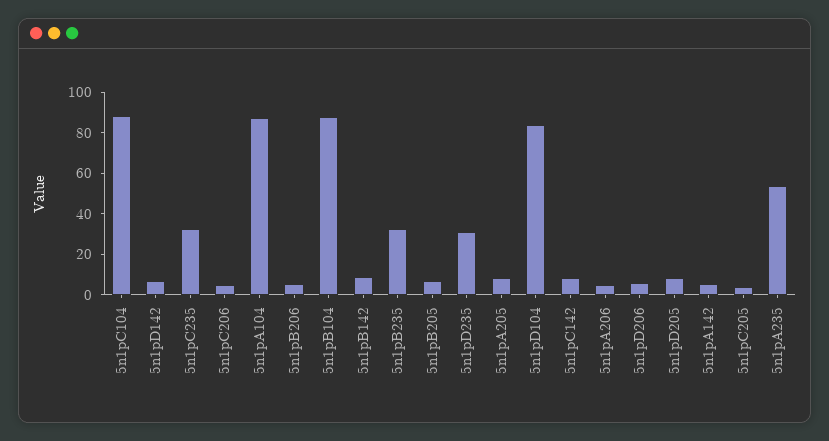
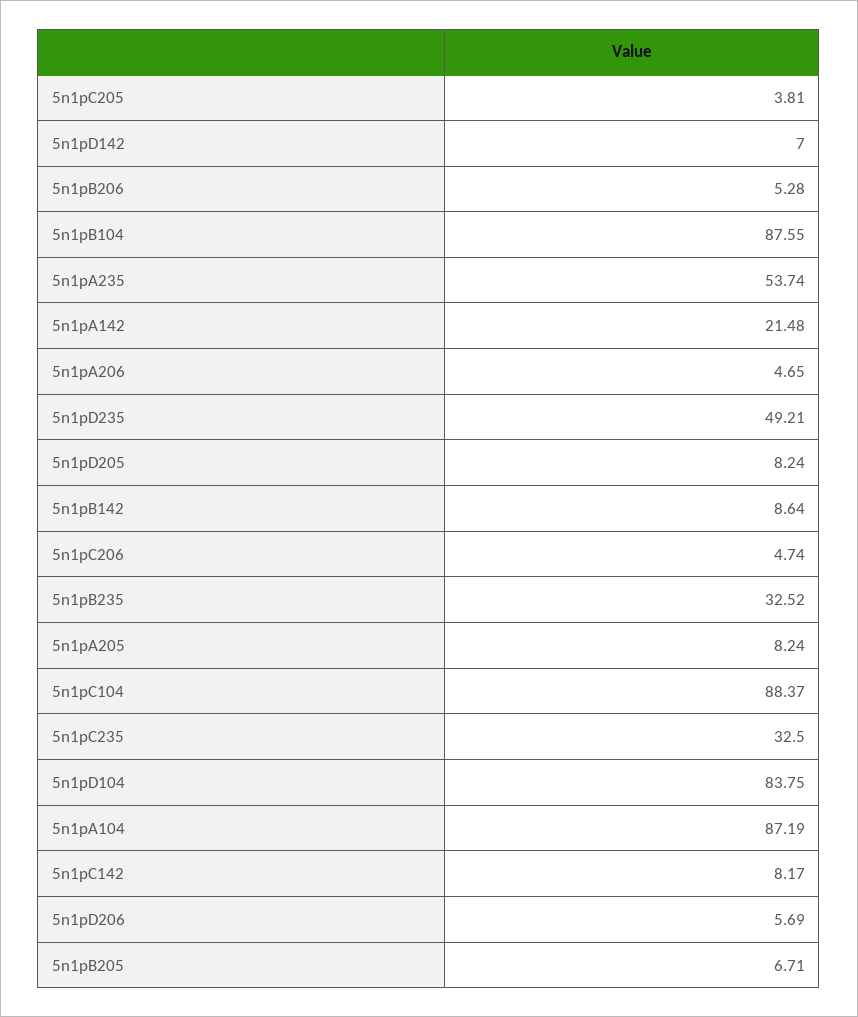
  {
    "5n1pC104": 88.37,
    "5n1pD142": 7,
    "5n1pC235": 32.5,
    "5n1pC206": 4.74,
    "5n1pA104": 87.19,
    "5n1pB206": 5.28,
    "5n1pB104": 87.55,
    "5n1pB142": 8.64,
    "5n1pB235": 32.52,
    "5n1pB205": 6.71,
-   "5n1pD235": 30,
+   "5n1pD235": 49.21,
    "5n1pA205": 8.24,
    "5n1pD104": 83.75,
    "5n1pC142": 8.17,
    "5n1pA206": 4.65,
    "5n1pD206": 5.69,
    "5n1pD205": 8.24,
-   "5n1pA142": 5,
+   "5n1pA142": 21.48,
    "5n1pC205": 3.81,
    "5n1pA235": 53.74
  }

